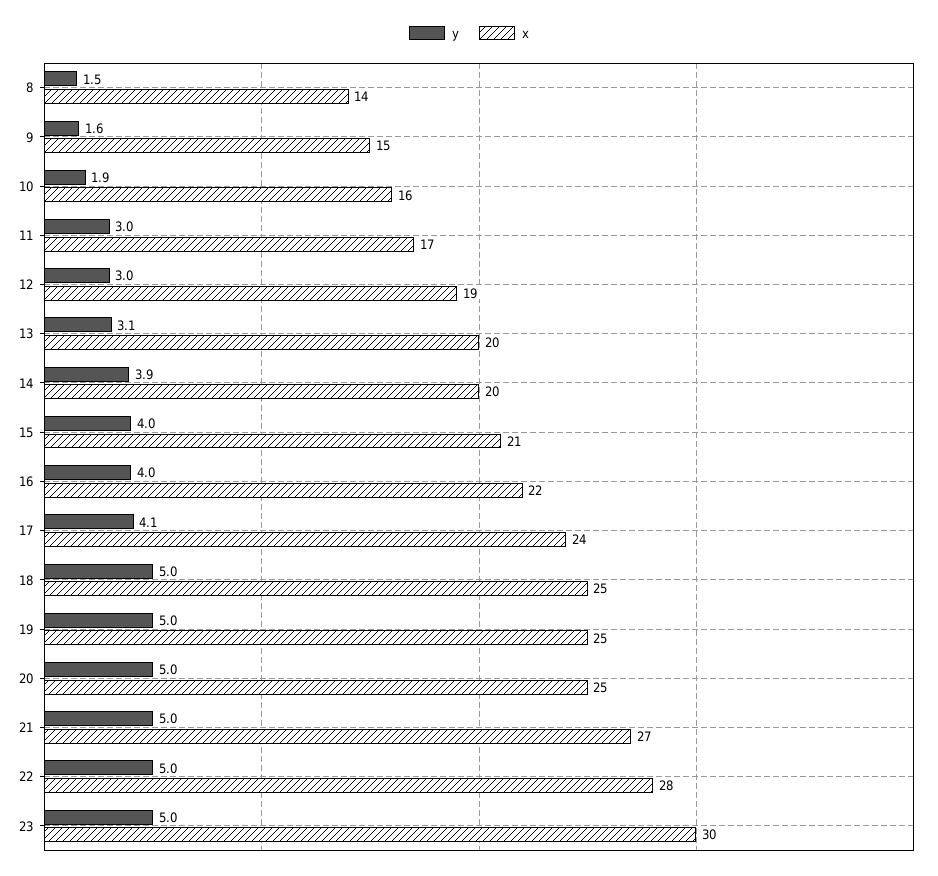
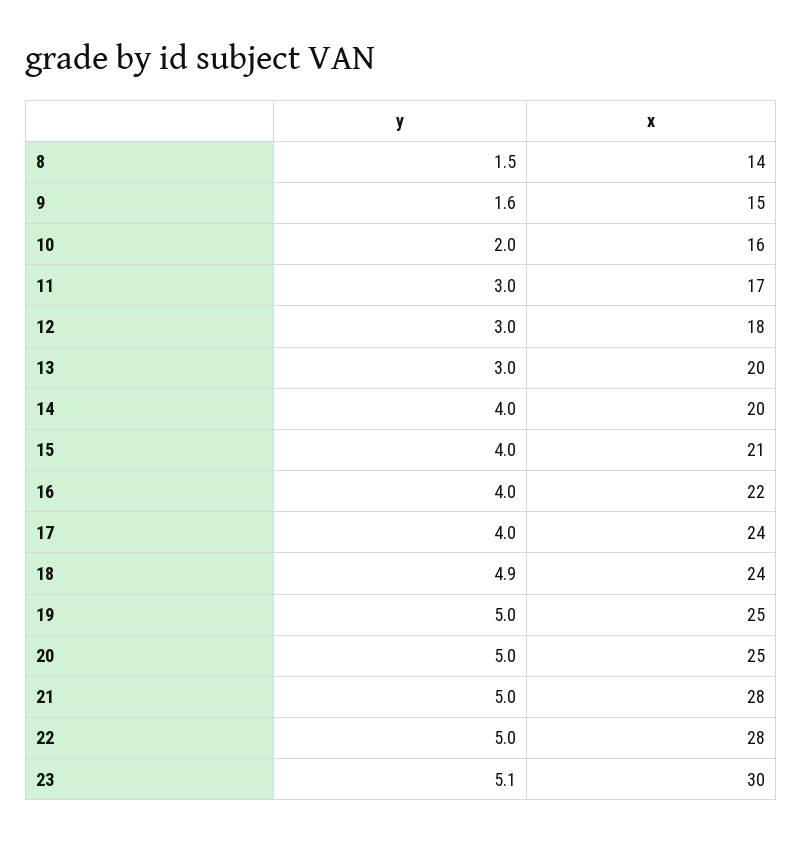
  {
    "y": {
      "8": 1.5,
      "9": 1.6,
-     "10": 1.9,
+     "10": 2,
      "11": 3,
      "12": 3,
-     "13": 3.1,
+     "13": 3,
-     "14": 3.9,
+     "14": 4,
      "15": 4,
      "16": 4,
-     "17": 4.1,
+     "17": 4,
-     "18": 5,
+     "18": 4.9,
      "19": 5,
      "20": 5,
      "21": 5,
      "22": 5,
-     "23": 5
+     "23": 5.1
    },
    "x": {
      "8": 14,
      "9": 15,
      "10": 16,
      "11": 17,
-     "12": 19,
+     "12": 18,
      "13": 20,
      "14": 20,
      "15": 21,
      "16": 22,
      "17": 24,
-     "18": 25,
+     "18": 24,
      "19": 25,
      "20": 25,
-     "21": 27,
+     "21": 28,
      "22": 28,
      "23": 30
    }
  }

